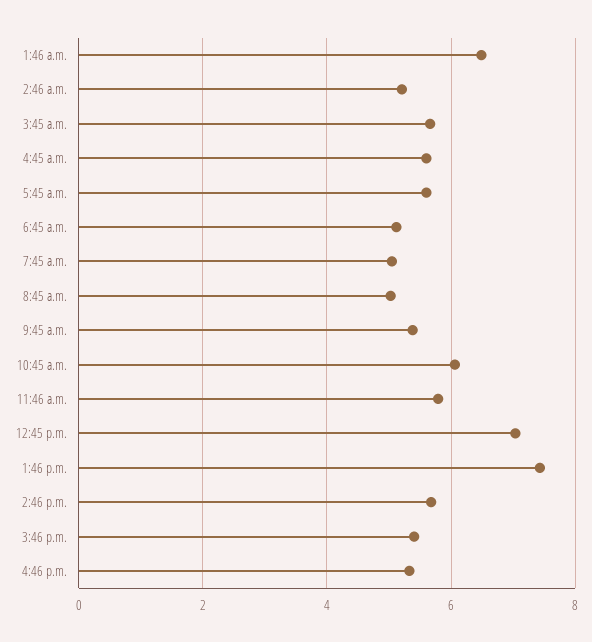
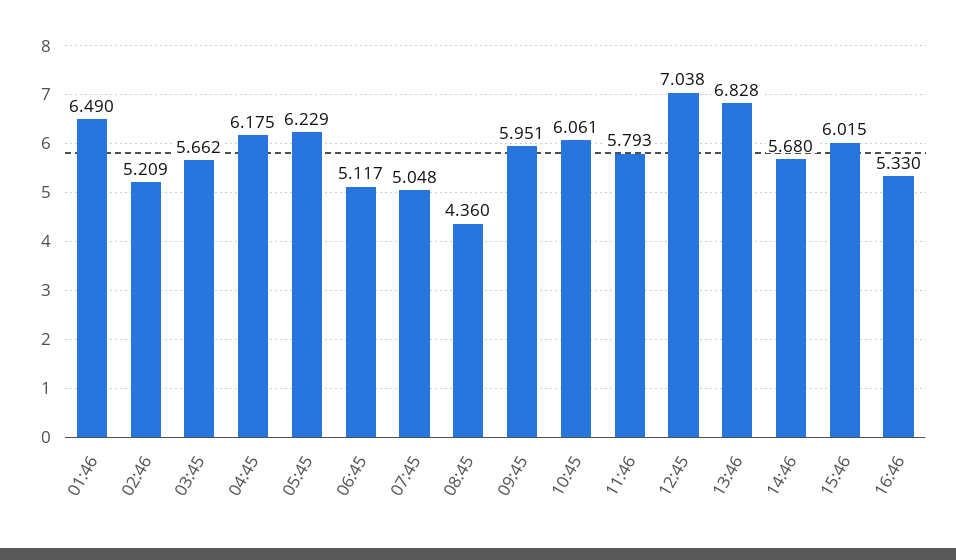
  {
    "1:46 a.m.": 6.49,
    "2:46 a.m.": 5.209,
    "3:45 a.m.": 5.662,
-   "4:45 a.m.": 5.6,
+   "4:45 a.m.": 6.175,
-   "5:45 a.m.": 5.6,
+   "5:45 a.m.": 6.229,
    "6:45 a.m.": 5.117,
    "7:45 a.m.": 5.048,
-   "8:45 a.m.": 5,
+   "8:45 a.m.": 4.36,
-   "9:45 a.m.": 5.4,
+   "9:45 a.m.": 5.951,
    "10:45 a.m.": 6.061,
    "11:46 a.m.": 5.793,
    "12:45 p.m.": 7.038,
-   "1:46 p.m.": 7.4,
+   "1:46 p.m.": 6.828,
    "2:46 p.m.": 5.68,
-   "3:46 p.m.": 5.4,
+   "3:46 p.m.": 6.015,
    "4:46 p.m.": 5.33
  }

